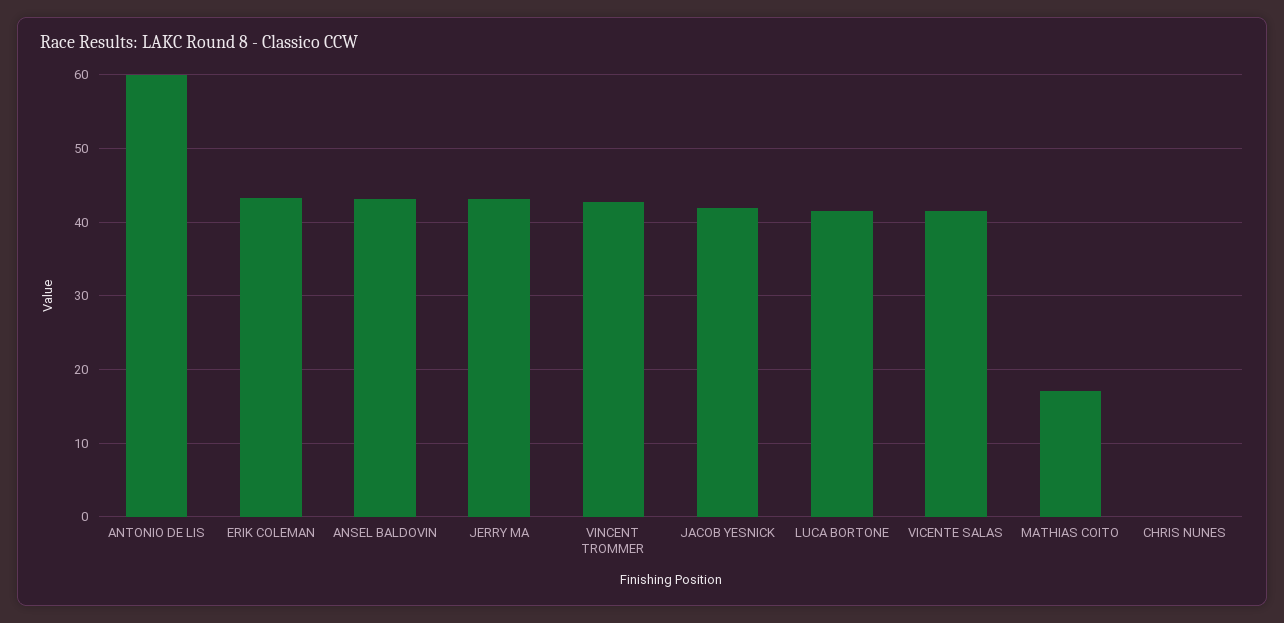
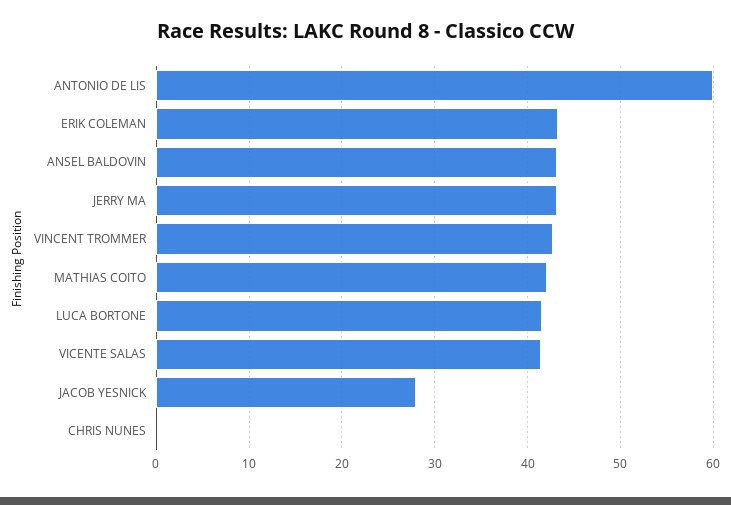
  {
    "ANTONIO DE LIS": 60,
    "ERIK COLEMAN": 43,
    "ANSEL BALDOVIN": 43,
    "JERRY MA": 43,
    "VINCENT TROMMER": 43,
-   "JACOB YESNICK": 42,
+   "JACOB YESNICK": 28,
    "LUCA BORTONE": 42,
    "VICENTE SALAS": 41,
-   "MATHIAS COITO": 17,
+   "MATHIAS COITO": 42,
    "CHRIS NUNES": 0
  }

